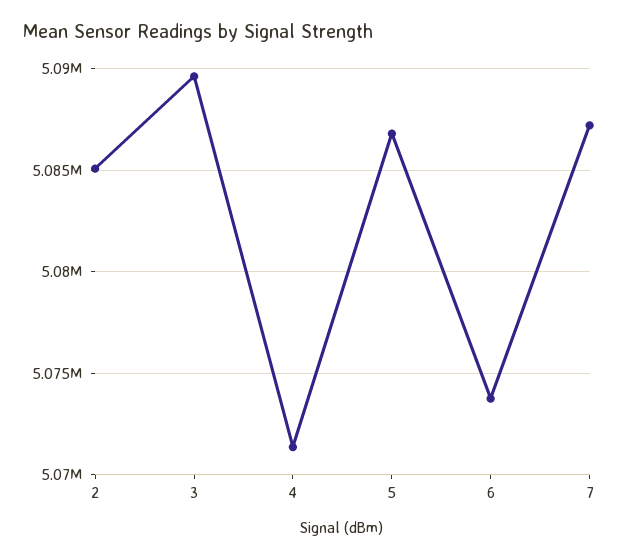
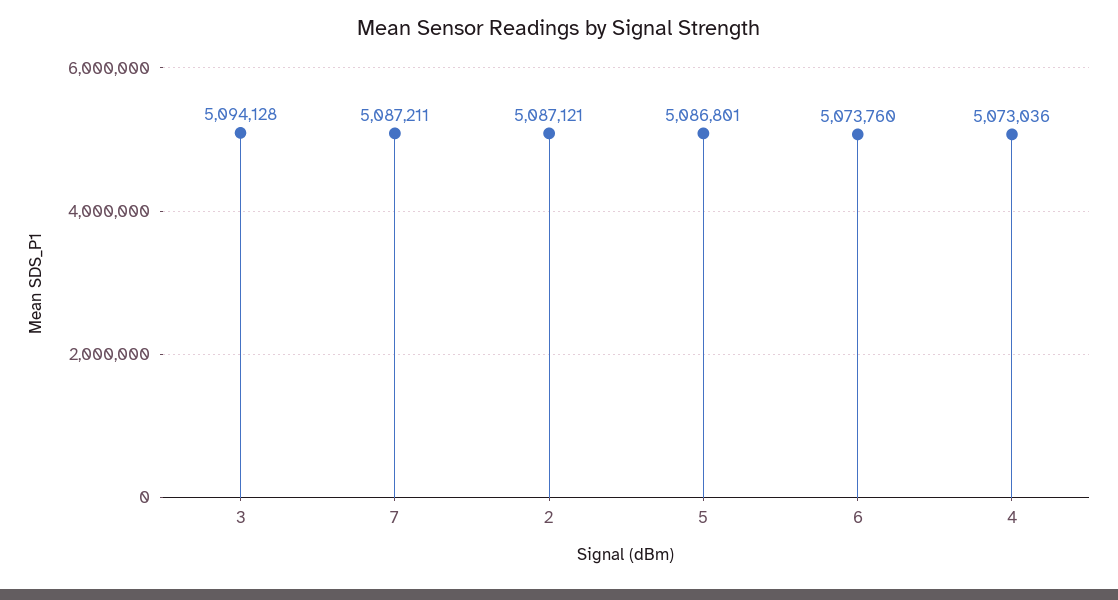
  {
-   "2": 5085000,
+   "2": 5087121,
-   "3": 5089500,
+   "3": 5094128,
-   "4": 5071500,
+   "4": 5073036,
    "5": 5086801,
    "6": 5073760,
    "7": 5087211
  }

